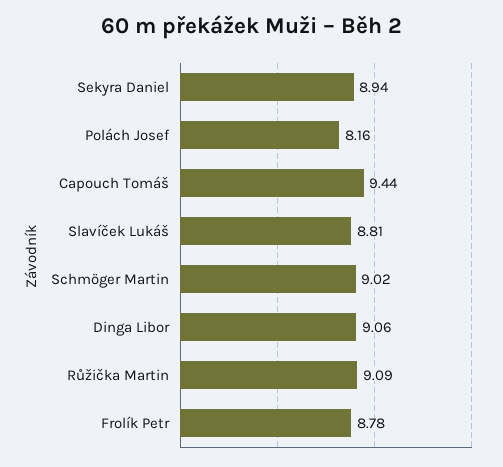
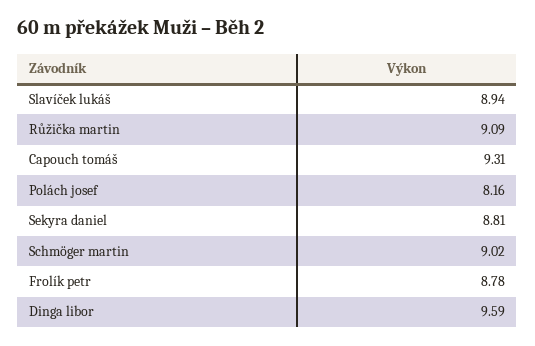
  {
-   "Sekyra Daniel": 8.94,
+   "Sekyra Daniel": 8.81,
    "Polách Josef": 8.16,
-   "Capouch Tomáš": 9.44,
+   "Capouch Tomáš": 9.31,
-   "Slavíček Lukáš": 8.81,
+   "Slavíček Lukáš": 8.94,
    "Schmöger Martin": 9.02,
-   "Dinga Libor": 9.06,
+   "Dinga Libor": 9.59,
    "Růžička Martin": 9.09,
    "Frolík Petr": 8.78
  }

